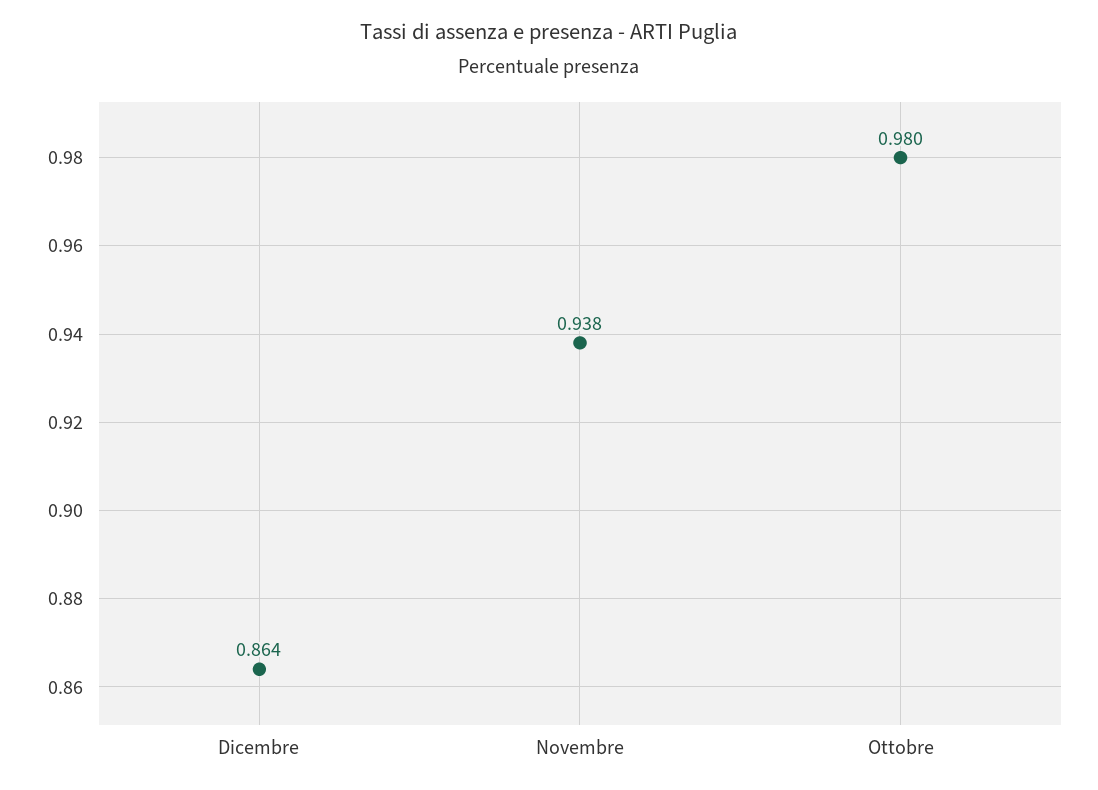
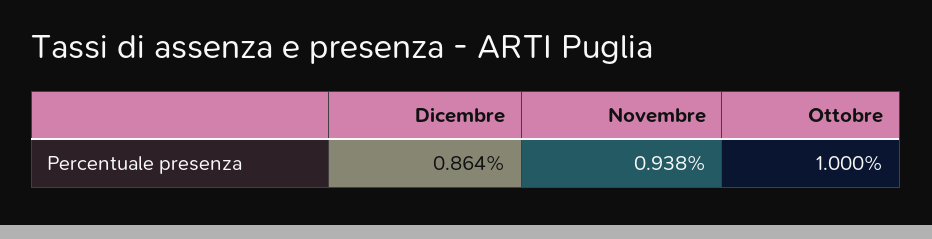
  {
    "Dicembre": 0.864,
    "Novembre": 0.938,
-   "Ottobre": 0.98
+   "Ottobre": 1
  }

